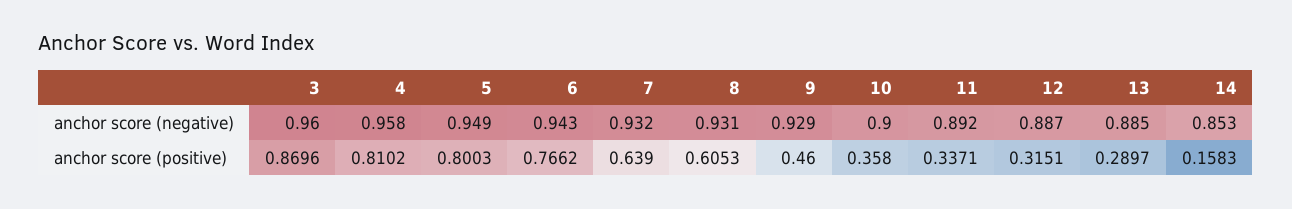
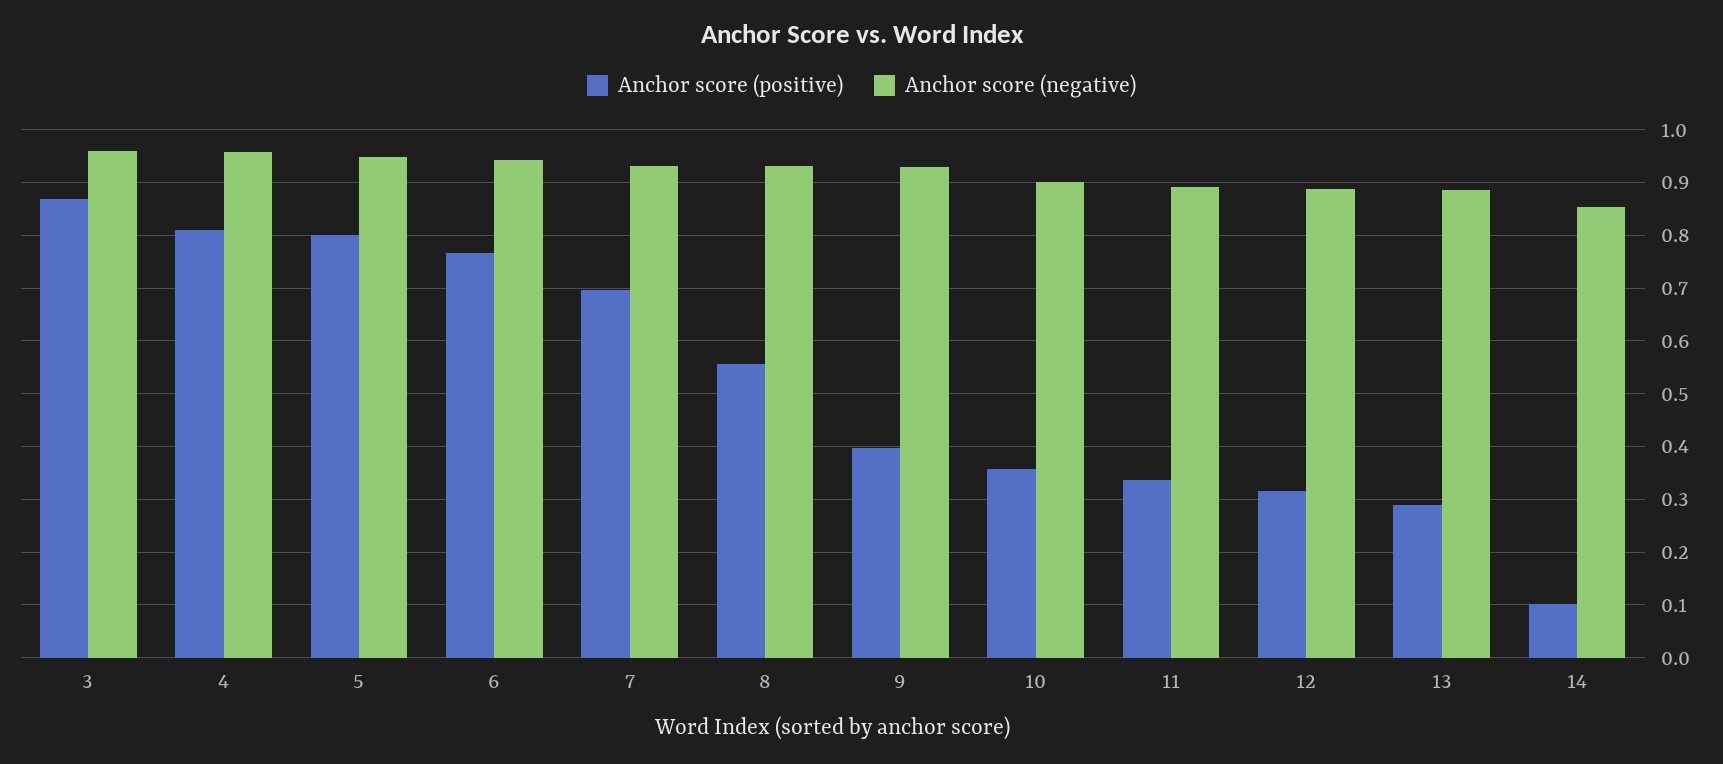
  {
    "anchor score (negative)": {
      "3": 0.96,
      "4": 0.958,
      "5": 0.949,
      "6": 0.943,
      "7": 0.932,
      "8": 0.931,
      "9": 0.929,
      "10": 0.9,
      "11": 0.892,
      "12": 0.887,
      "13": 0.885,
      "14": 0.853
    },
    "anchor score (positive)": {
      "3": 0.8696,
      "4": 0.8102,
      "5": 0.8003,
      "6": 0.7662,
-     "7": 0.639,
+     "7": 0.7,
-     "8": 0.6053,
+     "8": 0.56,
-     "9": 0.46,
+     "9": 0.4,
      "10": 0.358,
      "11": 0.3371,
      "12": 0.3151,
      "13": 0.2897,
-     "14": 0.1583
+     "14": 0.1
    }
  }

